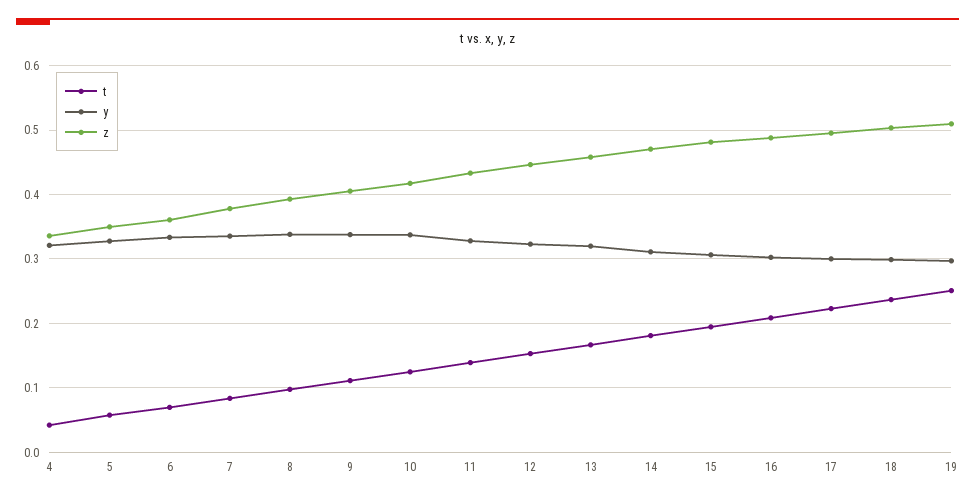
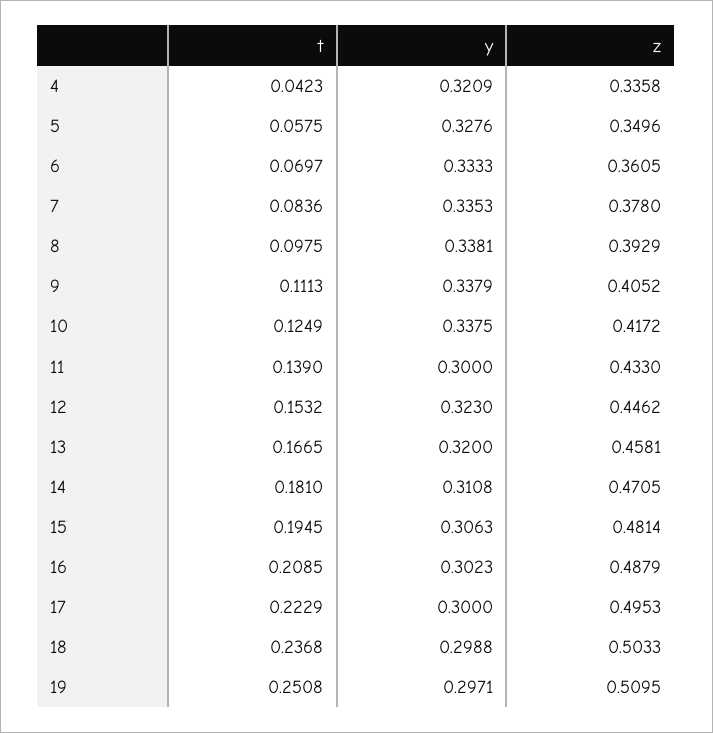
  {
    "t": {
      "4": 0.0423,
      "5": 0.0575,
      "6": 0.0697,
      "7": 0.0836,
      "8": 0.0975,
      "9": 0.1113,
      "10": 0.1249,
      "11": 0.139,
      "12": 0.1532,
      "13": 0.1665,
      "14": 0.181,
      "15": 0.1945,
      "16": 0.2085,
      "17": 0.2229,
      "18": 0.2368,
      "19": 0.2508
    },
    "y": {
      "4": 0.3209,
      "5": 0.3276,
      "6": 0.3333,
      "7": 0.3353,
      "8": 0.3381,
      "9": 0.3379,
      "10": 0.3375,
-     "11": 0.33,
+     "11": 0.3,
      "12": 0.323,
      "13": 0.32,
      "14": 0.3108,
      "15": 0.3063,
      "16": 0.3023,
      "17": 0.3,
      "18": 0.2988,
      "19": 0.2971
    },
    "z": {
      "4": 0.3358,
      "5": 0.3496,
      "6": 0.3605,
      "7": 0.378,
      "8": 0.3929,
      "9": 0.4052,
      "10": 0.4172,
      "11": 0.433,
      "12": 0.4462,
      "13": 0.4581,
      "14": 0.4705,
      "15": 0.4814,
      "16": 0.4879,
      "17": 0.4953,
      "18": 0.5033,
      "19": 0.5095
    }
  }

